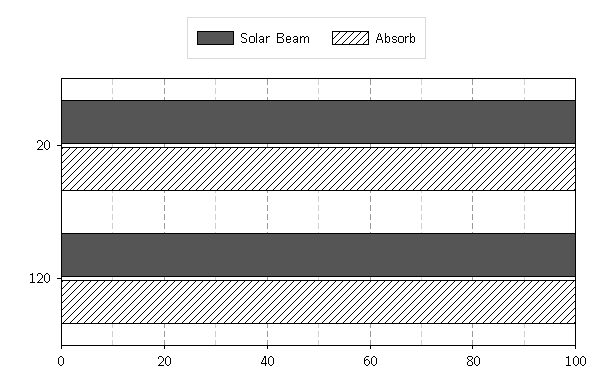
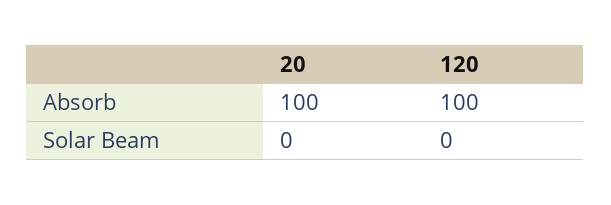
  {
    "Solar Beam": {
-     "20": 100,
+     "20": 0,
-     "120": 100
+     "120": 0
    },
    "Absorb": {
      "20": 100,
      "120": 100
    }
  }

